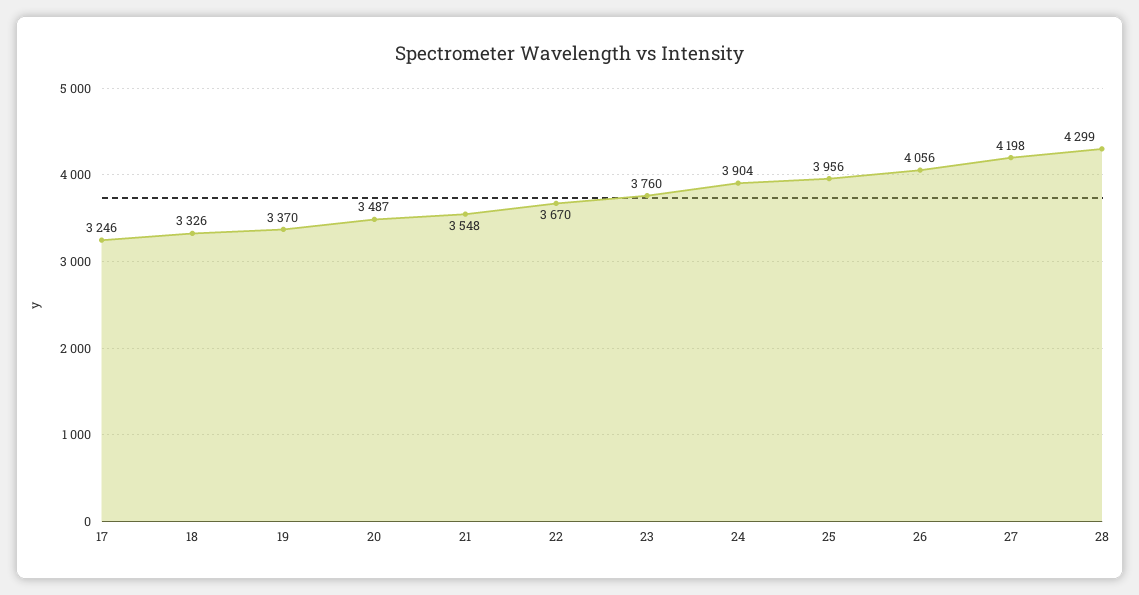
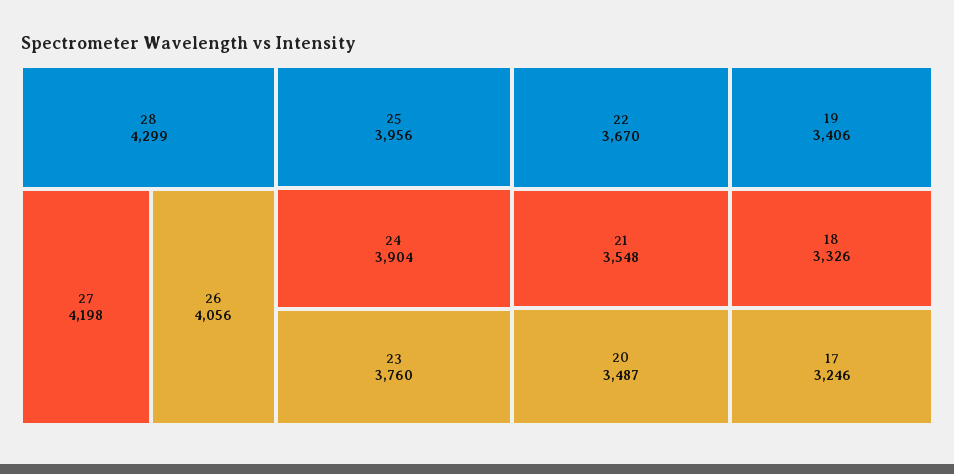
  {
    "17": 3246,
    "18": 3326,
-   "19": 3370,
+   "19": 3406,
    "20": 3487,
    "21": 3548,
    "22": 3670,
    "23": 3760,
    "24": 3904,
    "25": 3956,
    "26": 4056,
    "27": 4198,
    "28": 4299
  }

